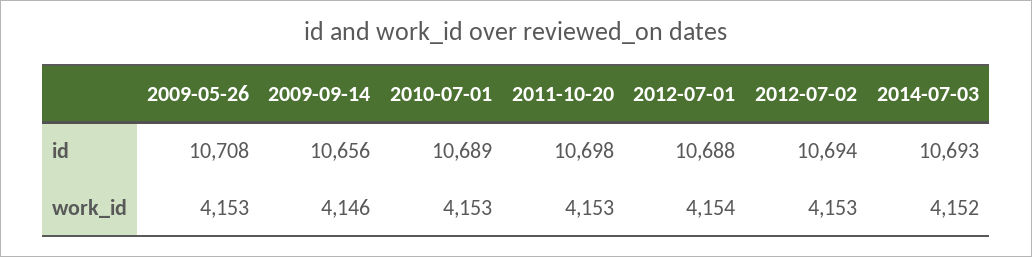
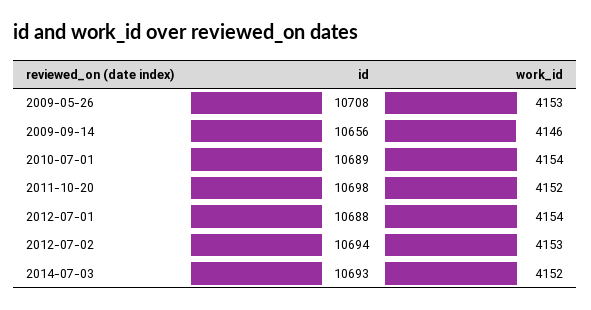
  {
    "2009-05-26": {
      "id": 10708,
      "work_id": 4153
    },
    "2009-09-14": {
      "id": 10656,
      "work_id": 4146
    },
    "2010-07-01": {
      "id": 10689,
-     "work_id": 4153
+     "work_id": 4154
    },
    "2011-10-20": {
      "id": 10698,
-     "work_id": 4153
+     "work_id": 4152
    },
    "2012-07-01": {
      "id": 10688,
      "work_id": 4154
    },
    "2012-07-02": {
      "id": 10694,
      "work_id": 4153
    },
    "2014-07-03": {
      "id": 10693,
      "work_id": 4152
    }
  }

